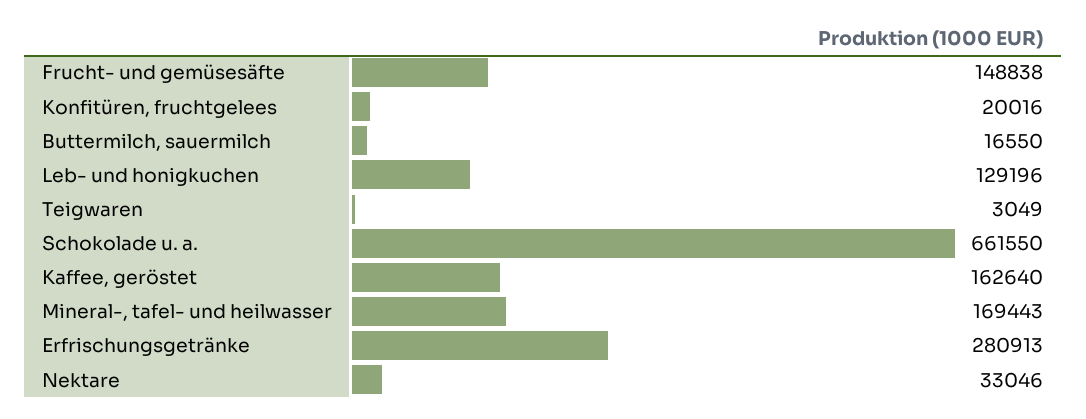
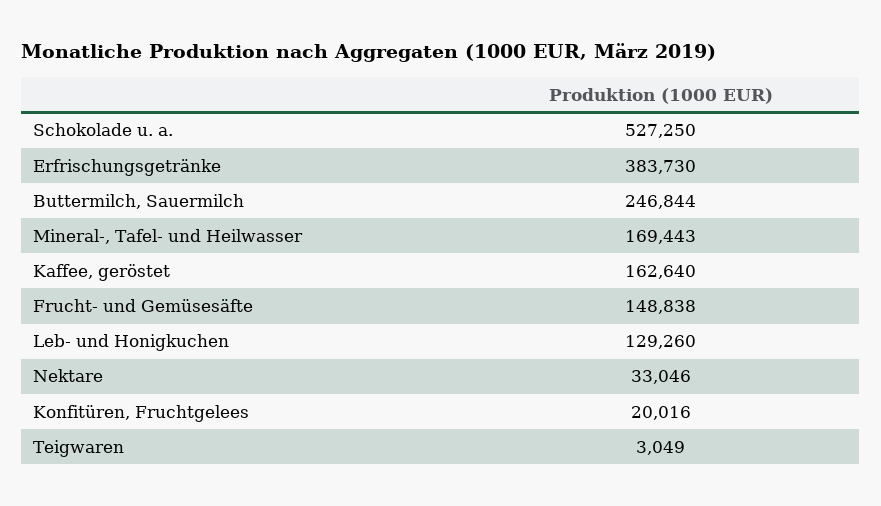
  {
    "Frucht- und gemüsesäfte": 148838,
    "Konfitüren, fruchtgelees": 20016,
-   "Buttermilch, sauermilch": 16550,
+   "Buttermilch, sauermilch": 246844,
-   "Leb- und honigkuchen": 129196,
+   "Leb- und honigkuchen": 129260,
    "Teigwaren": 3049,
-   "Schokolade u. a.": 661550,
+   "Schokolade u. a.": 527250,
    "Kaffee, geröstet": 162640,
    "Mineral-, tafel- und heilwasser": 169443,
-   "Erfrischungsgetränke": 280913,
+   "Erfrischungsgetränke": 383730,
    "Nektare": 33046
  }

